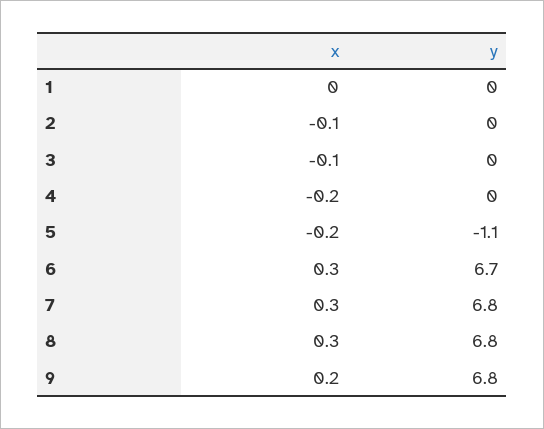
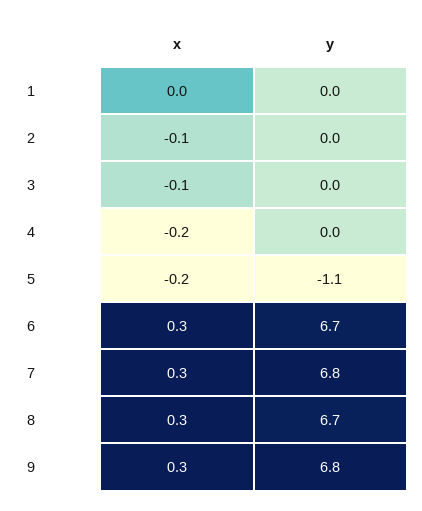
  {
    "x": {
      "1": 0,
      "2": -0.1,
      "3": -0.1,
      "4": -0.2,
      "5": -0.2,
      "6": 0.3,
      "7": 0.3,
      "8": 0.3,
-     "9": 0.2
+     "9": 0.3
    },
    "y": {
      "1": 0,
      "2": 0,
      "3": 0,
      "4": 0,
      "5": -1.1,
      "6": 6.7,
      "7": 6.8,
-     "8": 6.8,
+     "8": 6.7,
      "9": 6.8
    }
  }

